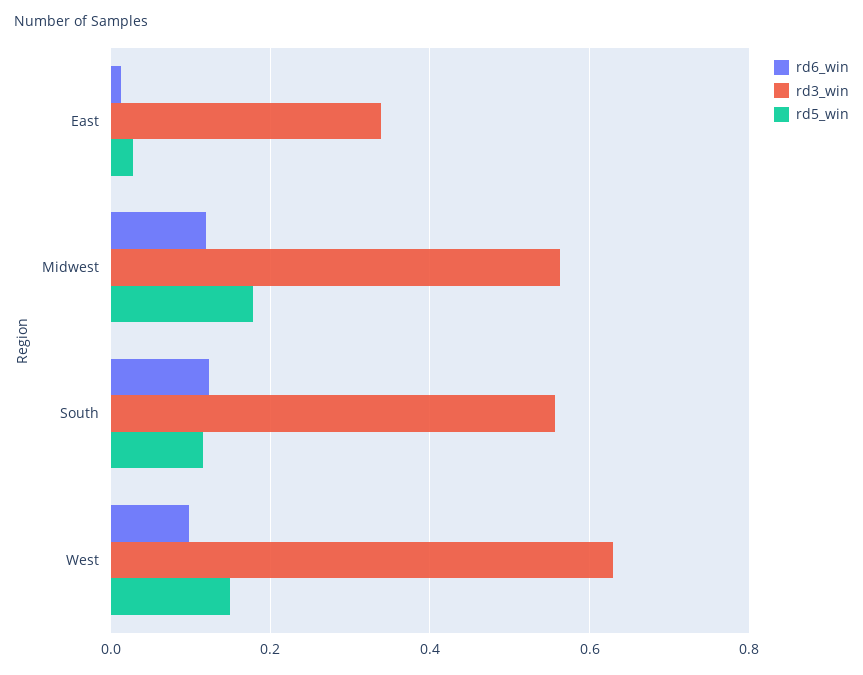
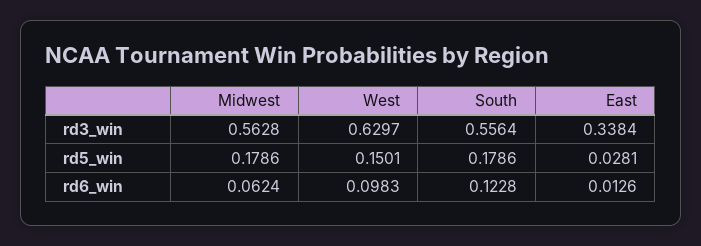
  {
    "rd6_win": {
      "East": 0.0126,
-     "Midwest": 0.12,
+     "Midwest": 0.0624,
      "South": 0.1228,
      "West": 0.0983
    },
    "rd3_win": {
      "East": 0.3384,
      "Midwest": 0.5628,
      "South": 0.5564,
      "West": 0.6297
    },
    "rd5_win": {
      "East": 0.0281,
      "Midwest": 0.1786,
-     "South": 0.12,
+     "South": 0.1786,
      "West": 0.1501
    }
  }

